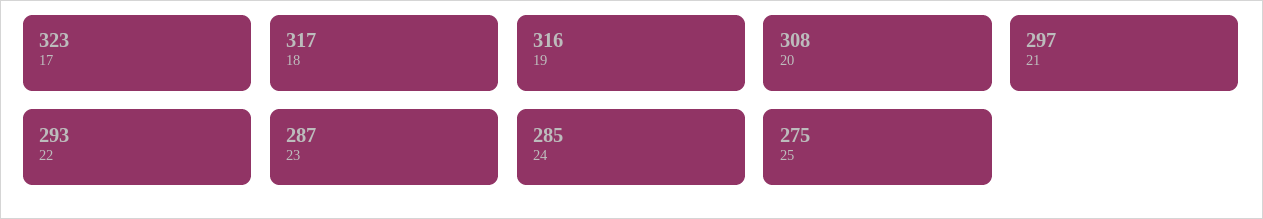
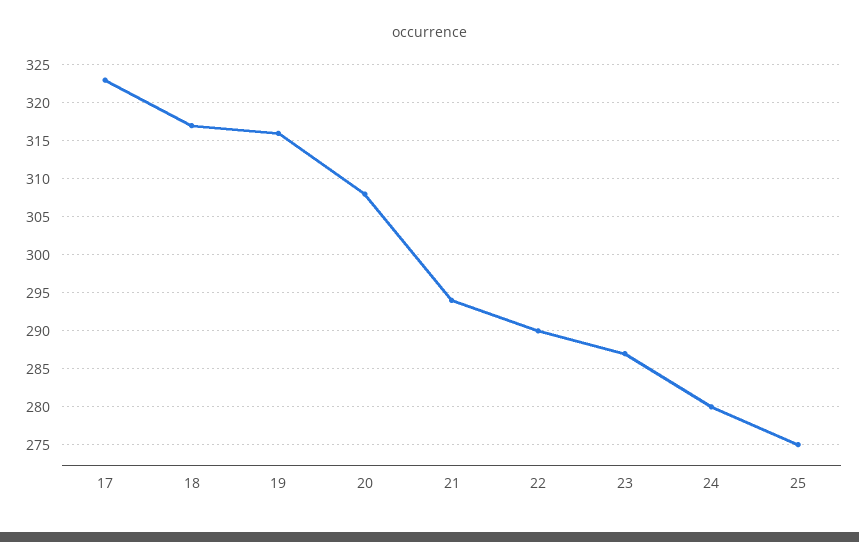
  {
    "17": 323,
    "18": 317,
    "19": 316,
    "20": 308,
-   "21": 297,
+   "21": 294,
-   "22": 293,
+   "22": 290,
    "23": 287,
-   "24": 285,
+   "24": 280,
    "25": 275
  }

